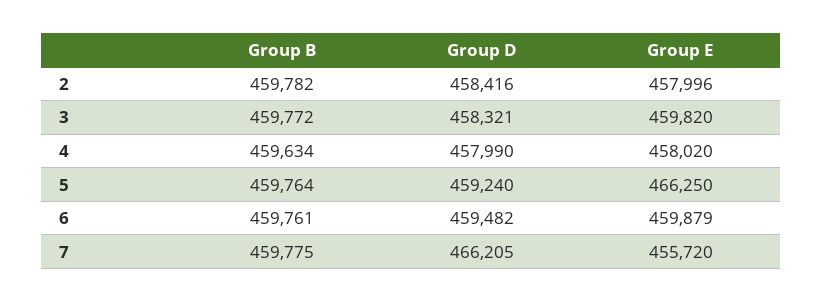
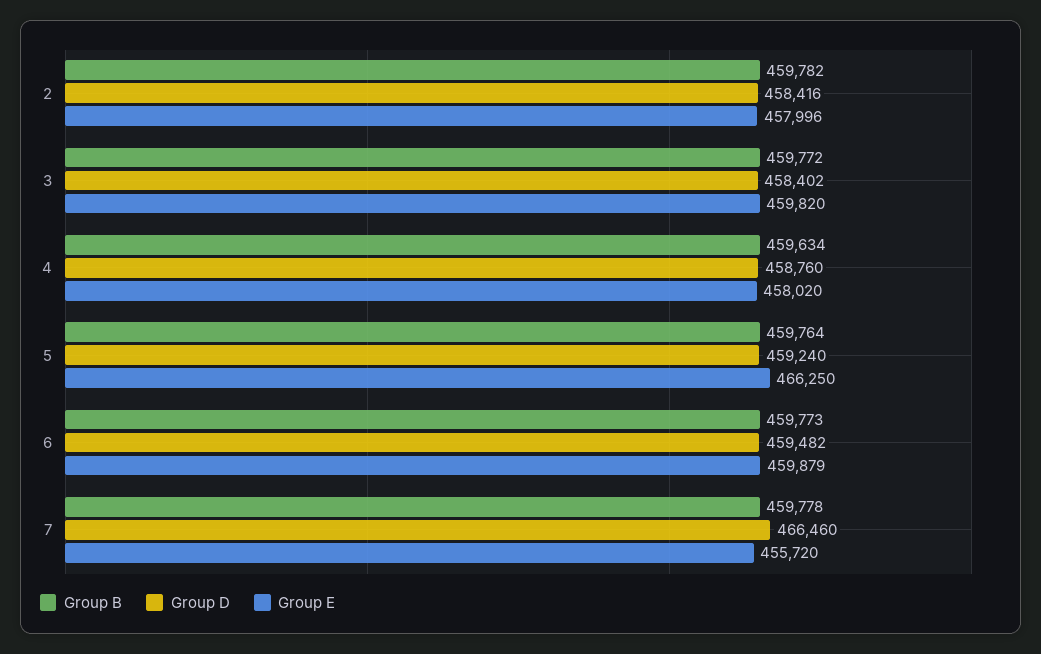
  {
    "Group B": {
      "2": 459782,
      "3": 459772,
      "4": 459634,
      "5": 459764,
-     "6": 459761,
+     "6": 459773,
-     "7": 459775
+     "7": 459778
    },
    "Group D": {
      "2": 458416,
-     "3": 458321,
+     "3": 458402,
-     "4": 457990,
+     "4": 458760,
      "5": 459240,
      "6": 459482,
-     "7": 466205
+     "7": 466460
    },
    "Group E": {
      "2": 457996,
      "3": 459820,
      "4": 458020,
      "5": 466250,
      "6": 459879,
      "7": 455720
    }
  }

